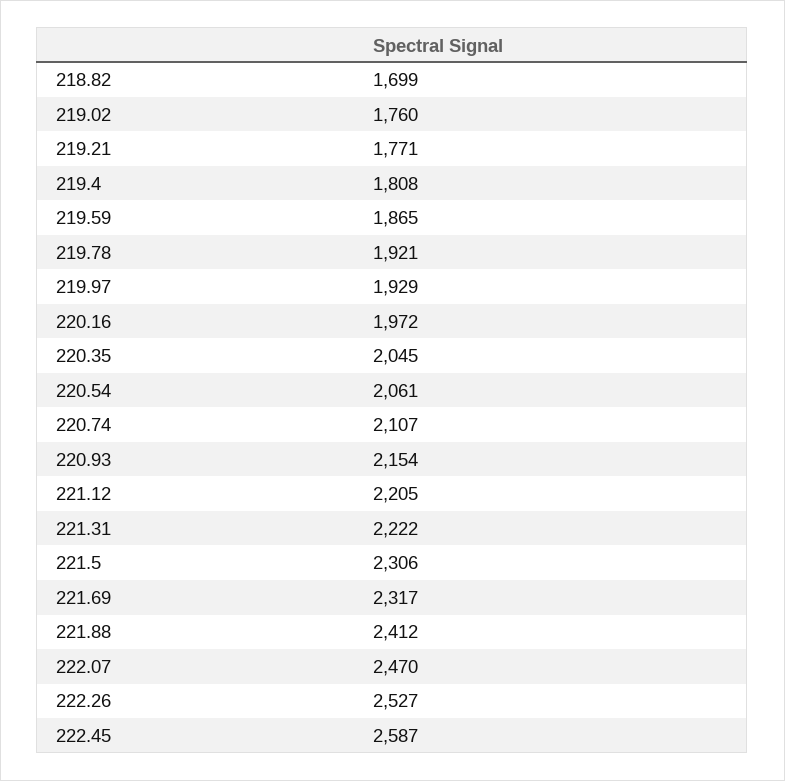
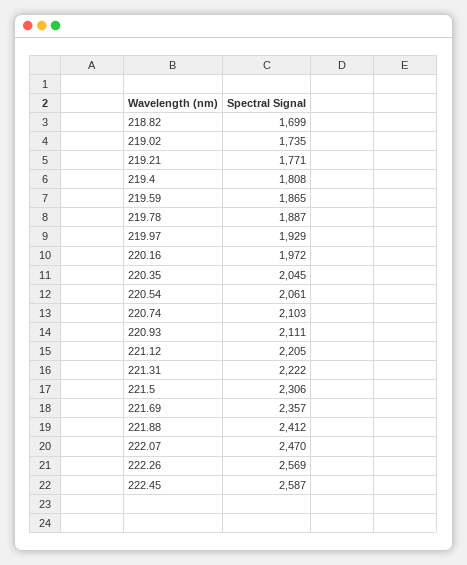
  {
    "218.82": 1699,
-   "219.02": 1760,
+   "219.02": 1735,
    "219.21": 1771,
    "219.4": 1808,
    "219.59": 1865,
-   "219.78": 1921,
+   "219.78": 1887,
    "219.97": 1929,
    "220.16": 1972,
    "220.35": 2045,
    "220.54": 2061,
-   "220.74": 2107,
+   "220.74": 2103,
-   "220.93": 2154,
+   "220.93": 2111,
    "221.12": 2205,
    "221.31": 2222,
    "221.5": 2306,
-   "221.69": 2317,
+   "221.69": 2357,
    "221.88": 2412,
    "222.07": 2470,
-   "222.26": 2527,
+   "222.26": 2569,
    "222.45": 2587
  }

